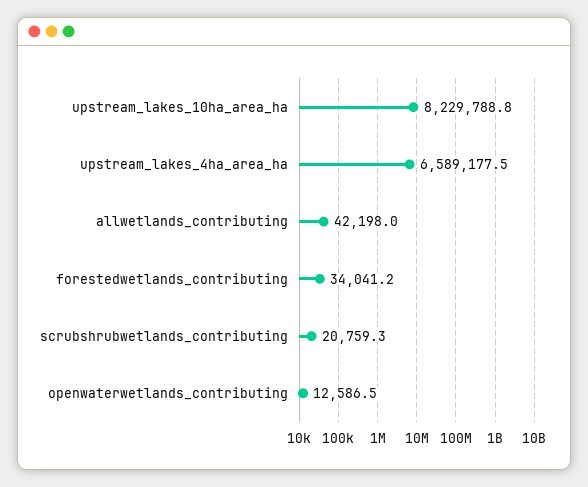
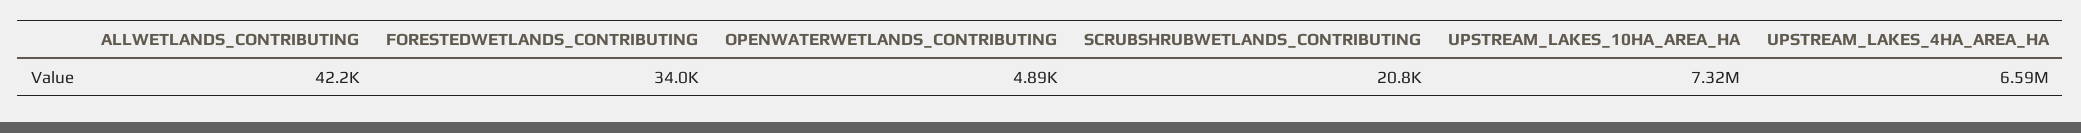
  {
-   "upstream_lakes_10ha_area_ha": 8229788.8,
+   "upstream_lakes_10ha_area_ha": 7320000,
    "upstream_lakes_4ha_area_ha": 6589177.5,
    "allwetlands_contributing": 42198,
    "forestedwetlands_contributing": 34041.2,
    "scrubshrubwetlands_contributing": 20759.3,
-   "openwaterwetlands_contributing": 12586.5
+   "openwaterwetlands_contributing": 4890
  }

